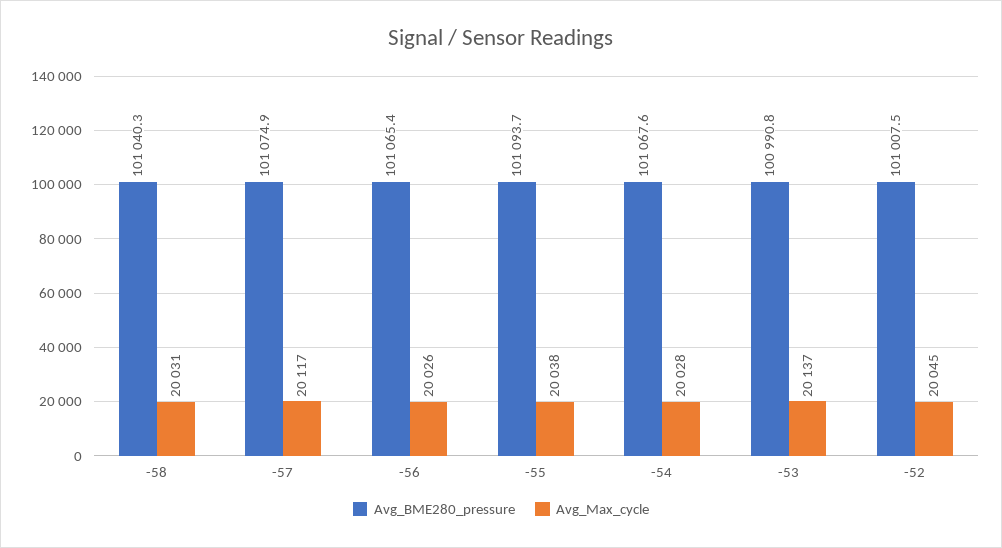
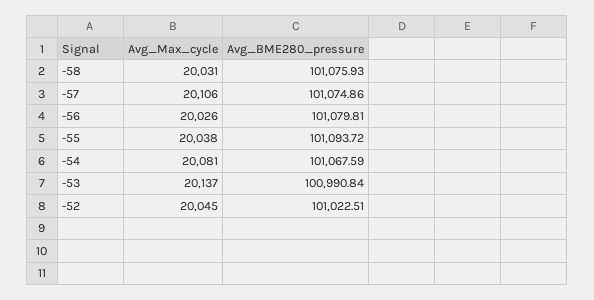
  {
    "Avg_BME280_pressure": {
-     "-58": 101040.3,
+     "-58": 101075.93,
      "-57": 101074.86,
-     "-56": 101065.4,
+     "-56": 101079.81,
      "-55": 101093.72,
      "-54": 101067.59,
      "-53": 100990.84,
-     "-52": 101007.5
+     "-52": 101022.51
    },
    "Avg_Max_cycle": {
      "-58": 20031,
-     "-57": 20117,
+     "-57": 20106,
      "-56": 20026,
      "-55": 20038,
-     "-54": 20028,
+     "-54": 20081,
      "-53": 20137,
      "-52": 20045
    }
  }

